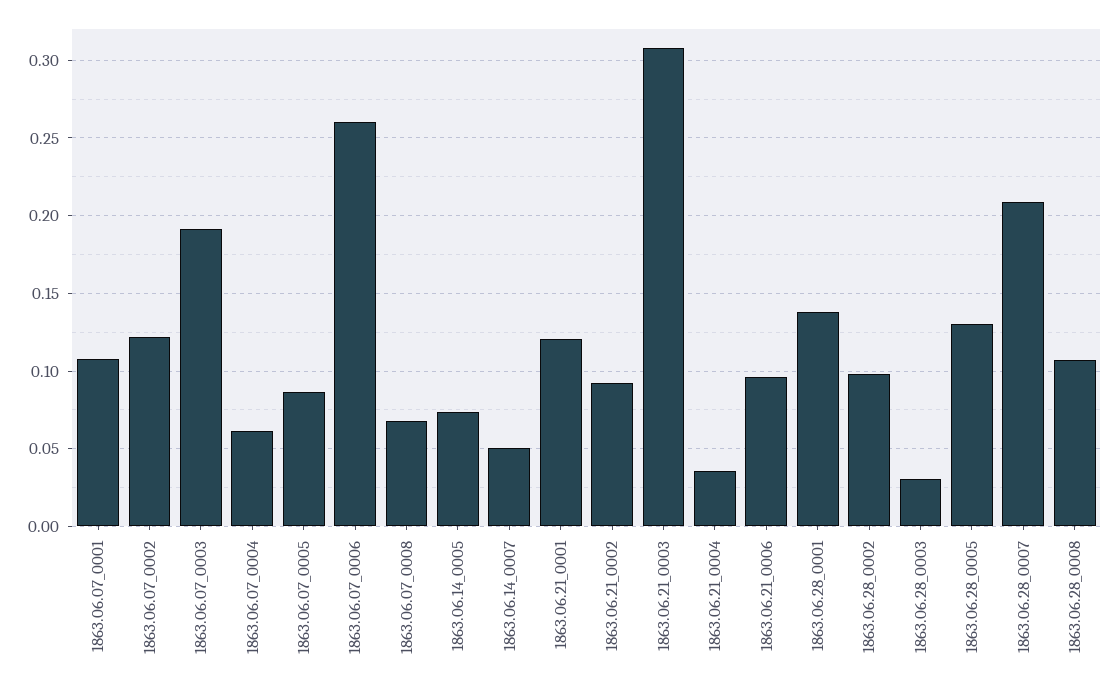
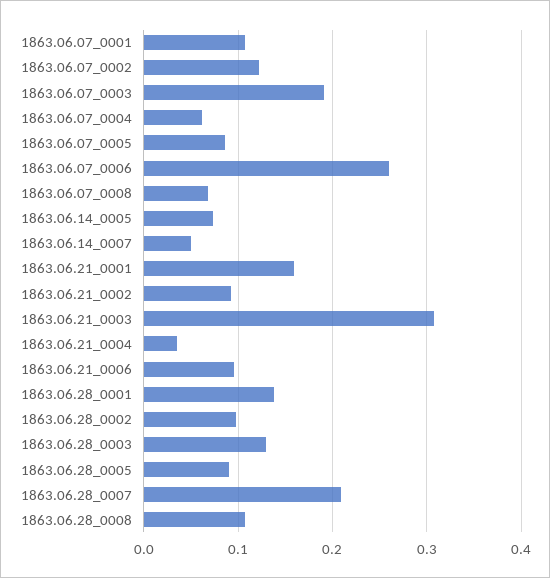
  {
    "1863.06.07_0001": 0.11,
    "1863.06.07_0002": 0.12,
    "1863.06.07_0003": 0.19,
    "1863.06.07_0004": 0.06,
    "1863.06.07_0005": 0.085,
    "1863.06.07_0006": 0.26,
    "1863.06.07_0008": 0.07,
    "1863.06.14_0005": 0.075,
    "1863.06.14_0007": 0.05,
-   "1863.06.21_0001": 0.12,
+   "1863.06.21_0001": 0.16,
    "1863.06.21_0002": 0.09,
    "1863.06.21_0003": 0.31,
    "1863.06.21_0004": 0.035,
    "1863.06.21_0006": 0.095,
    "1863.06.28_0001": 0.14,
    "1863.06.28_0002": 0.1,
-   "1863.06.28_0003": 0.03,
+   "1863.06.28_0003": 0.13,
-   "1863.06.28_0005": 0.13,
+   "1863.06.28_0005": 0.09,
    "1863.06.28_0007": 0.21,
    "1863.06.28_0008": 0.105
  }

